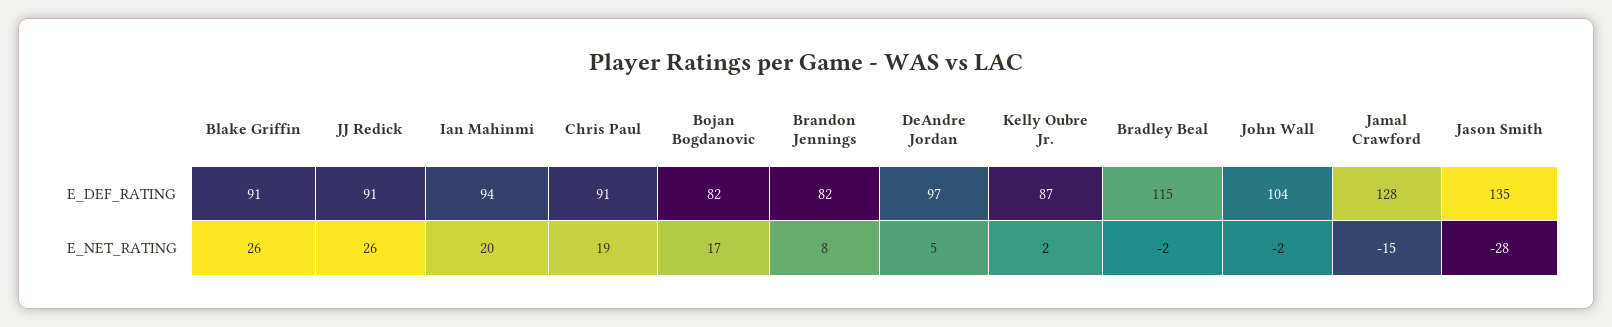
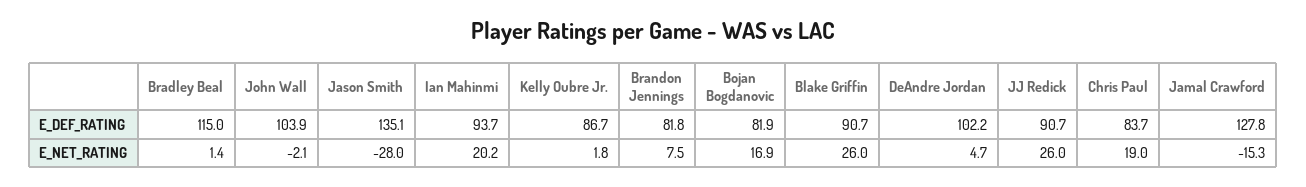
  {
    "Blake Griffin": {
      "E_DEF_RATING": 90.7,
      "E_NET_RATING": 26
    },
    "JJ Redick": {
      "E_DEF_RATING": 90.7,
      "E_NET_RATING": 26
    },
    "Ian Mahinmi": {
      "E_DEF_RATING": 93.7,
      "E_NET_RATING": 20.2
    },
    "Chris Paul": {
-     "E_DEF_RATING": 91,
+     "E_DEF_RATING": 83.7,
      "E_NET_RATING": 19
    },
    "Bojan Bogdanovic": {
      "E_DEF_RATING": 81.9,
      "E_NET_RATING": 16.9
    },
    "Brandon Jennings": {
      "E_DEF_RATING": 81.8,
      "E_NET_RATING": 7.5
    },
    "DeAndre Jordan": {
-     "E_DEF_RATING": 97,
+     "E_DEF_RATING": 102.2,
      "E_NET_RATING": 4.7
    },
    "Kelly Oubre Jr.": {
      "E_DEF_RATING": 86.7,
      "E_NET_RATING": 1.8
    },
    "Bradley Beal": {
      "E_DEF_RATING": 115,
-     "E_NET_RATING": -2
+     "E_NET_RATING": 1.4
    },
    "John Wall": {
      "E_DEF_RATING": 103.9,
      "E_NET_RATING": -2.1
    },
    "Jamal Crawford": {
      "E_DEF_RATING": 127.8,
      "E_NET_RATING": -15.3
    },
    "Jason Smith": {
      "E_DEF_RATING": 135.1,
      "E_NET_RATING": -28
    }
  }

